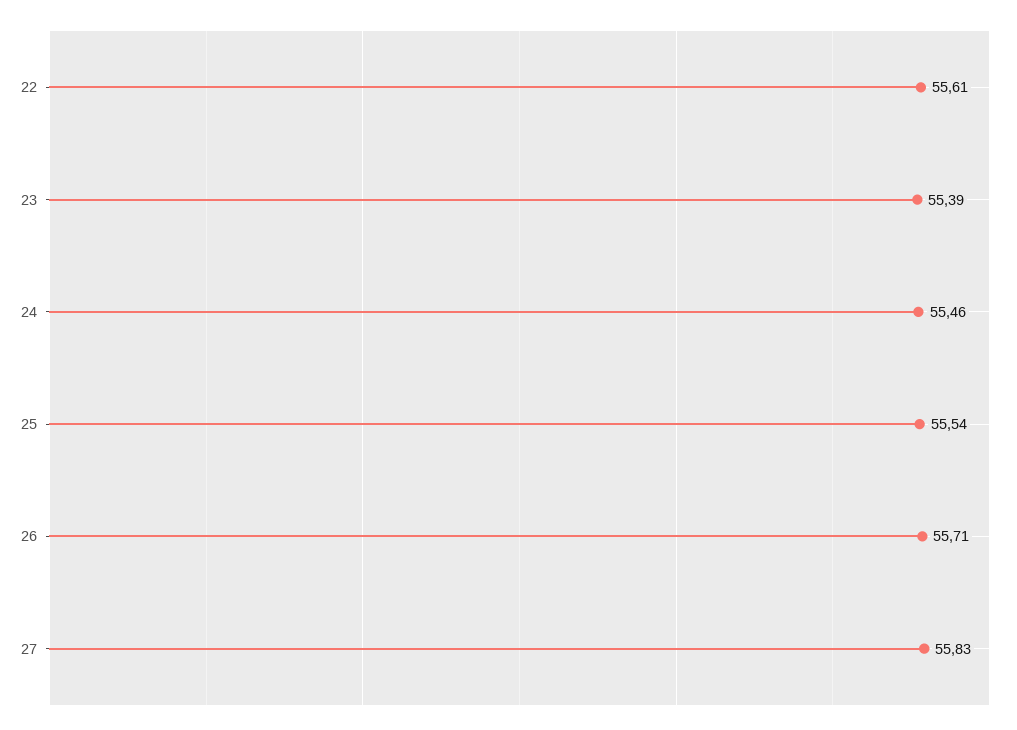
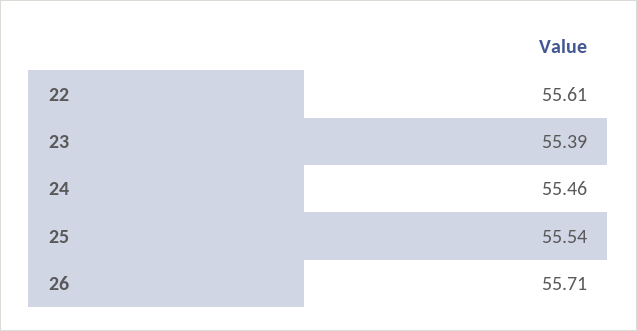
  {
    "22": 55.61,
    "23": 55.39,
    "24": 55.46,
    "25": 55.54,
-   "26": 55.71,
+   "26": 55.71
-   "27": 55.83
  }

